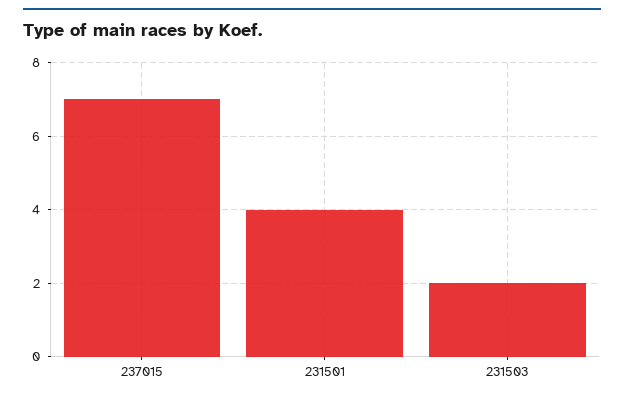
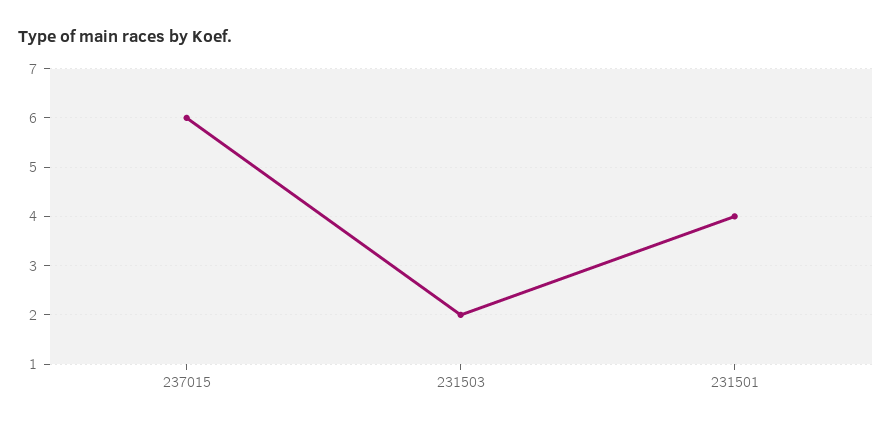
  {
-   "237015": 7,
+   "237015": 6,
    "231501": 4,
    "231503": 2
  }

